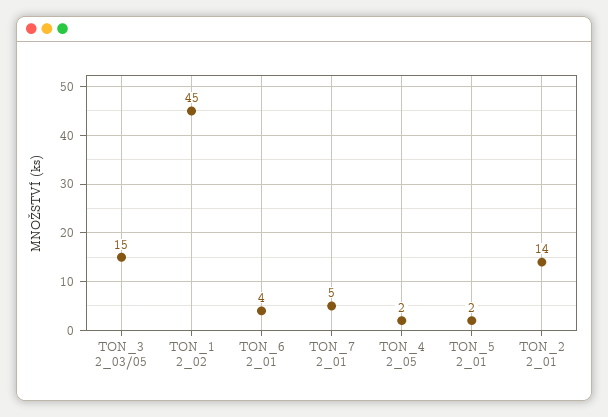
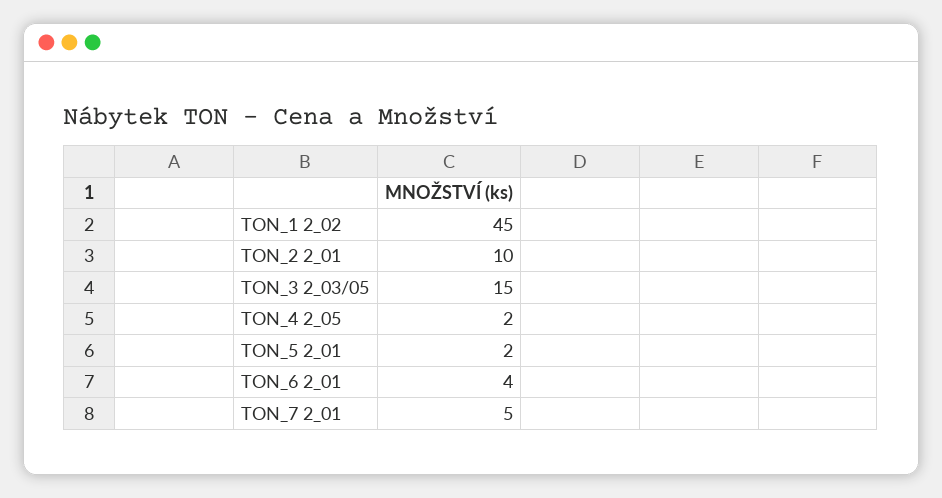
  {
    "TON_3 2_03/05": 15,
    "TON_1 2_02": 45,
    "TON_6 2_01": 4,
    "TON_7 2_01": 5,
    "TON_4 2_05": 2,
    "TON_5 2_01": 2,
-   "TON_2 2_01": 14
+   "TON_2 2_01": 10
  }

